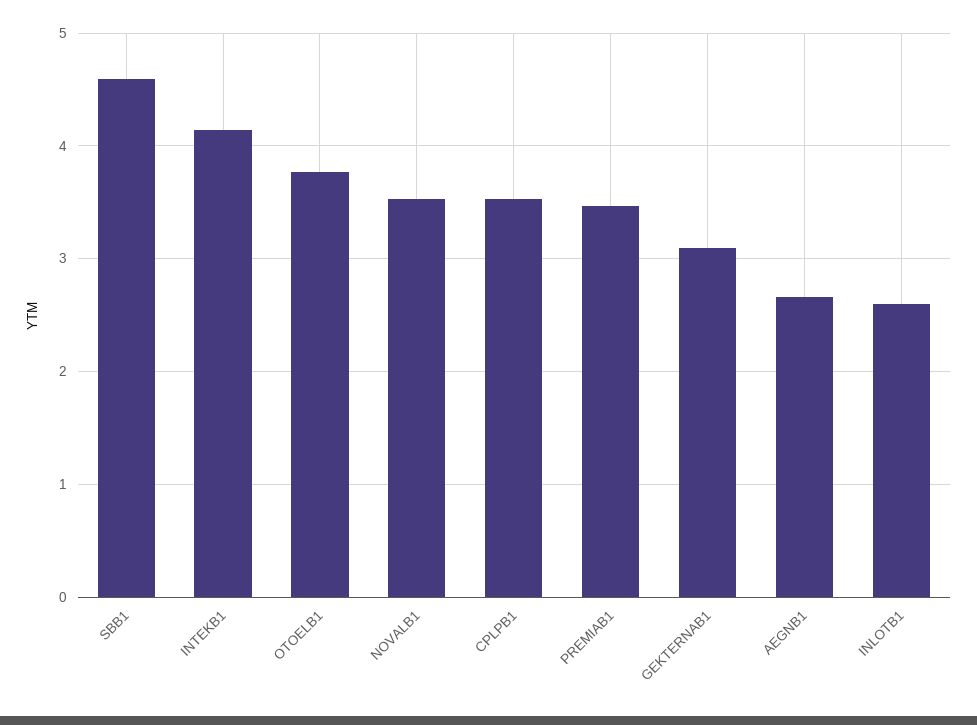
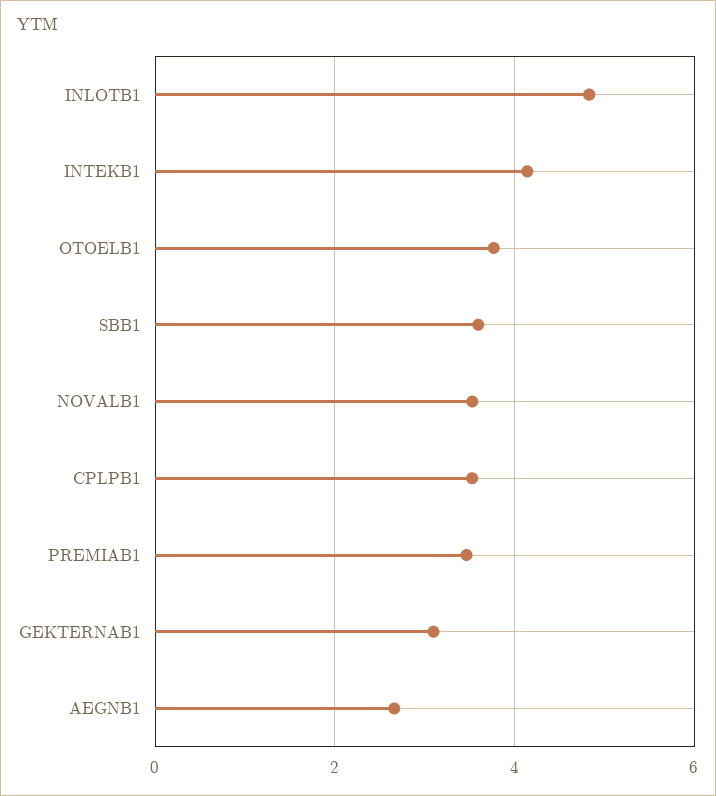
  {
-   "SBB1": 4.6,
+   "SBB1": 3.6,
    "INTEKB1": 4.1,
    "OTOELB1": 3.8,
    "NOVALB1": 3.5,
    "CPLPB1": 3.5,
    "PREMIAB1": 3.5,
    "GEKTERNAB1": 3.1,
    "AEGNB1": 2.7,
-   "INLOTB1": 2.6
+   "INLOTB1": 4.8
  }

